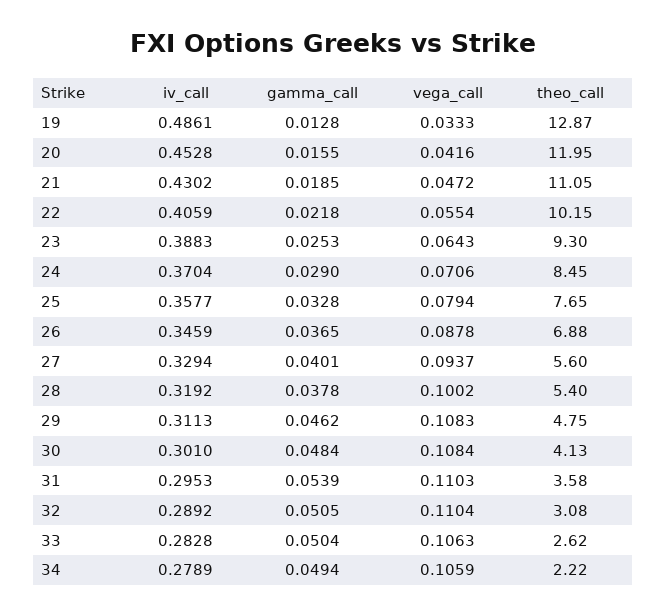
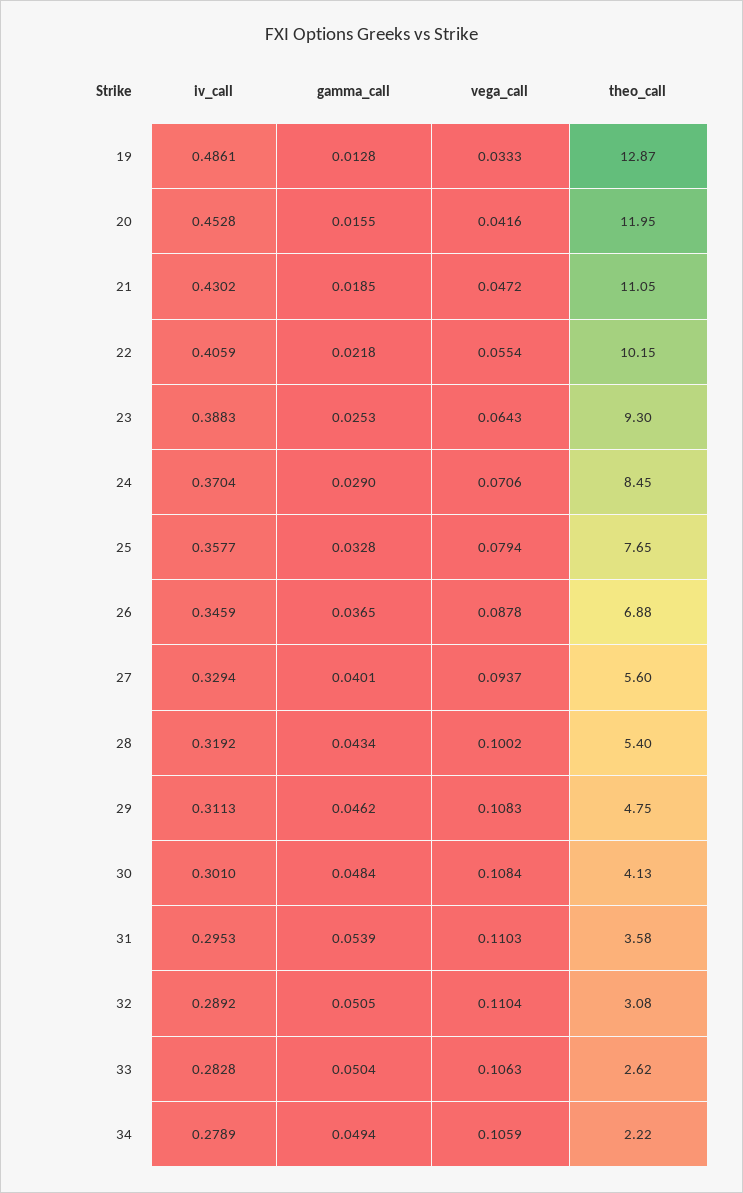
  {
    "iv_call": {
      "19": 0.4861,
      "20": 0.4528,
      "21": 0.4302,
      "22": 0.4059,
      "23": 0.3883,
      "24": 0.3704,
      "25": 0.3577,
      "26": 0.3459,
      "27": 0.3294,
      "28": 0.3192,
      "29": 0.3113,
      "30": 0.301,
      "31": 0.2953,
      "32": 0.2892,
      "33": 0.2828,
      "34": 0.2789
    },
    "gamma_call": {
      "19": 0.0128,
      "20": 0.0155,
      "21": 0.0185,
      "22": 0.0218,
      "23": 0.0253,
      "24": 0.029,
      "25": 0.0328,
      "26": 0.0365,
      "27": 0.0401,
-     "28": 0.0378,
+     "28": 0.0434,
      "29": 0.0462,
      "30": 0.0484,
      "31": 0.0539,
      "32": 0.0505,
      "33": 0.0504,
      "34": 0.0494
    },
    "vega_call": {
      "19": 0.0333,
      "20": 0.0416,
      "21": 0.0472,
      "22": 0.0554,
      "23": 0.0643,
      "24": 0.0706,
      "25": 0.0794,
      "26": 0.0878,
      "27": 0.0937,
      "28": 0.1002,
      "29": 0.1083,
      "30": 0.1084,
      "31": 0.1103,
      "32": 0.1104,
      "33": 0.1063,
      "34": 0.1059
    },
    "theo_call": {
      "19": 12.87,
      "20": 11.95,
      "21": 11.05,
      "22": 10.15,
      "23": 9.3,
      "24": 8.45,
      "25": 7.65,
      "26": 6.88,
      "27": 5.6,
      "28": 5.4,
      "29": 4.75,
      "30": 4.13,
      "31": 3.58,
      "32": 3.08,
      "33": 2.62,
      "34": 2.22
    }
  }

